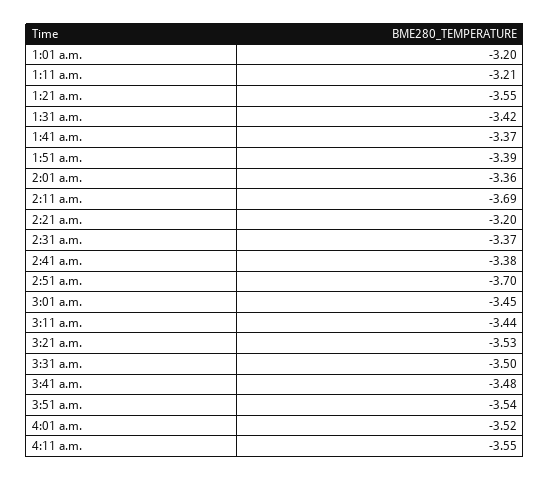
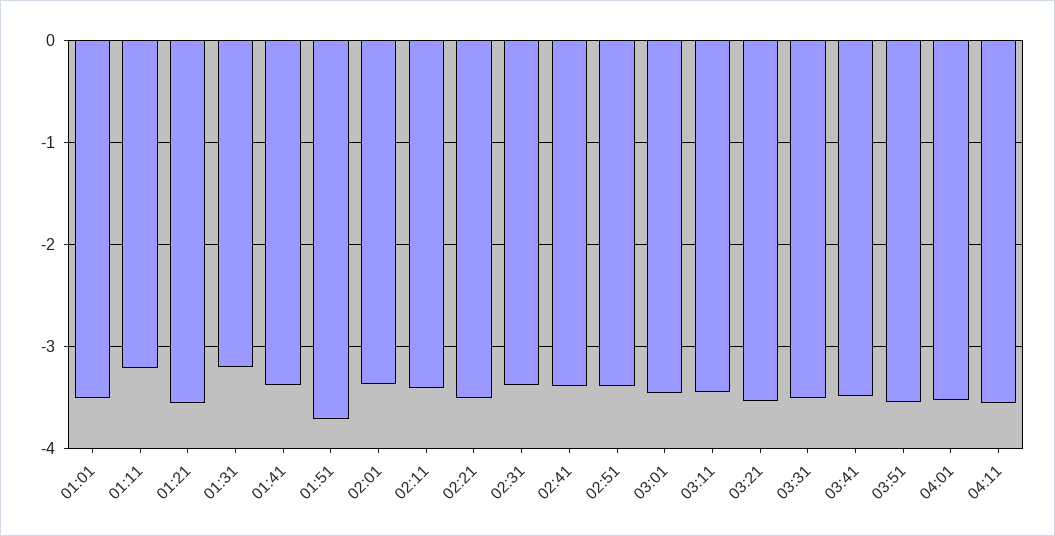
  {
-   "1:01 a.m.": -3.2,
+   "1:01 a.m.": -3.5,
    "1:11 a.m.": -3.21,
    "1:21 a.m.": -3.55,
-   "1:31 a.m.": -3.42,
+   "1:31 a.m.": -3.2,
    "1:41 a.m.": -3.37,
-   "1:51 a.m.": -3.39,
+   "1:51 a.m.": -3.7,
    "2:01 a.m.": -3.36,
-   "2:11 a.m.": -3.69,
+   "2:11 a.m.": -3.4,
-   "2:21 a.m.": -3.2,
+   "2:21 a.m.": -3.5,
    "2:31 a.m.": -3.37,
    "2:41 a.m.": -3.38,
-   "2:51 a.m.": -3.7,
+   "2:51 a.m.": -3.4,
    "3:01 a.m.": -3.45,
    "3:11 a.m.": -3.44,
    "3:21 a.m.": -3.53,
    "3:31 a.m.": -3.5,
    "3:41 a.m.": -3.48,
    "3:51 a.m.": -3.54,
    "4:01 a.m.": -3.52,
    "4:11 a.m.": -3.55
  }

